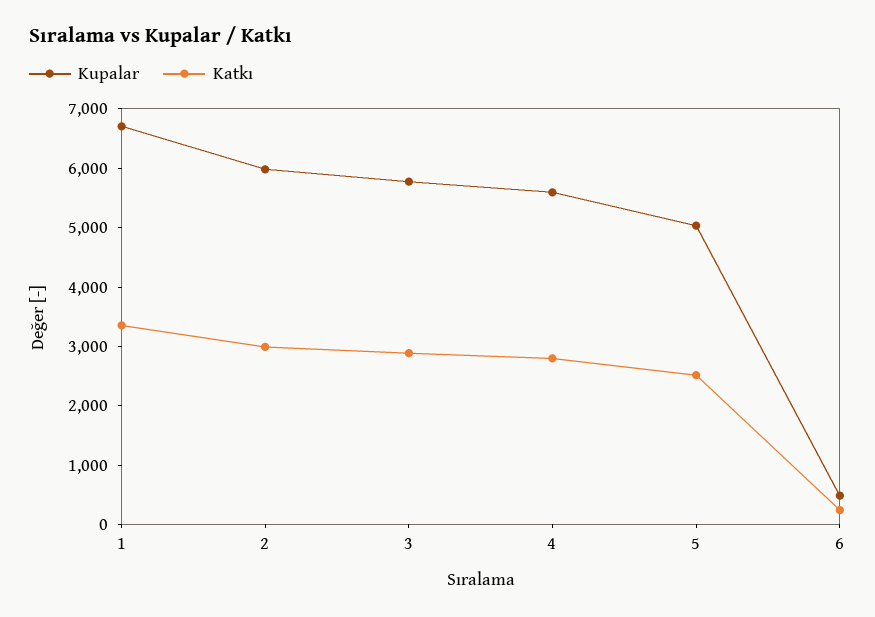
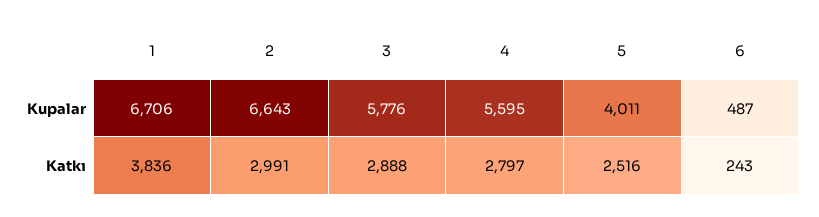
  {
    "Kupalar": {
      "1": 6706,
-     "2": 6000,
+     "2": 6643,
      "3": 5776,
      "4": 5595,
-     "5": 5000,
+     "5": 4011,
      "6": 487
    },
    "Katkı": {
-     "1": 3400,
+     "1": 3836,
      "2": 2991,
      "3": 2888,
      "4": 2797,
      "5": 2516,
      "6": 243
    }
  }

